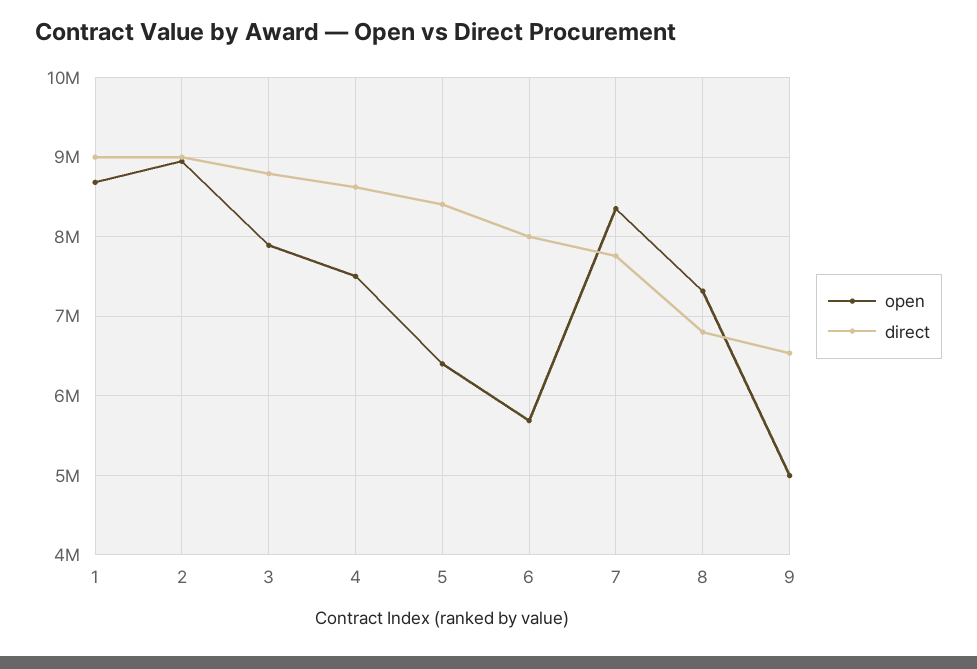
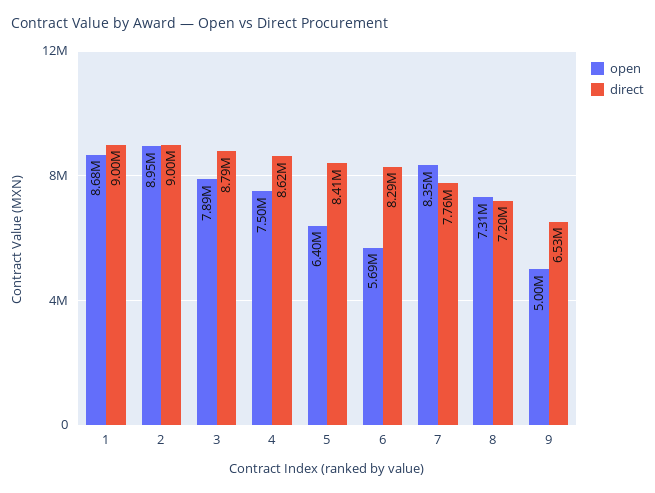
  {
    "open": {
      "1": 8680000,
      "2": 8950000,
      "3": 7890000,
      "4": 7500000,
      "5": 6400000,
      "6": 5690000,
      "7": 8350000,
      "8": 7310000,
      "9": 5000000
    },
    "direct": {
      "1": 9000000,
      "2": 9000000,
      "3": 8790000,
      "4": 8620000,
      "5": 8410000,
-     "6": 8000000,
+     "6": 8290000,
      "7": 7760000,
-     "8": 6800000,
+     "8": 7200000,
      "9": 6530000
    }
  }

